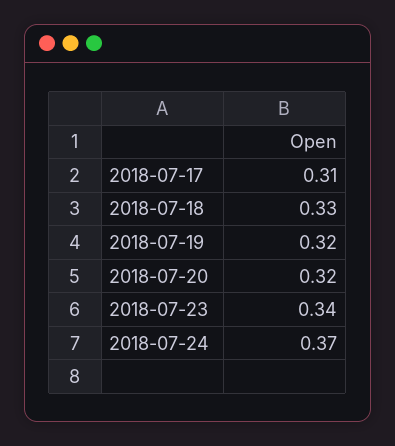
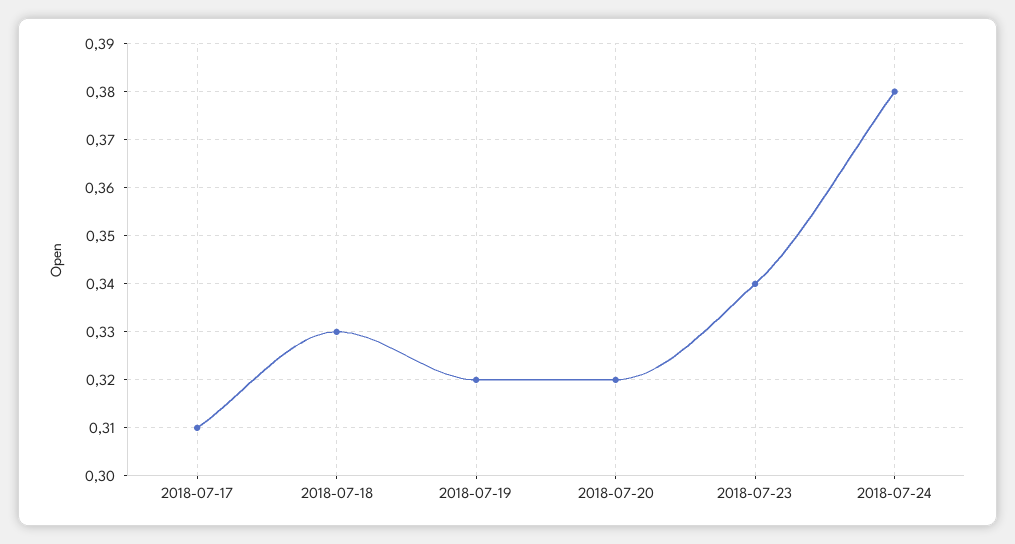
  {
    "2018-07-17": 0.31,
    "2018-07-18": 0.33,
    "2018-07-19": 0.32,
    "2018-07-20": 0.32,
    "2018-07-23": 0.34,
-   "2018-07-24": 0.37
+   "2018-07-24": 0.38
  }

